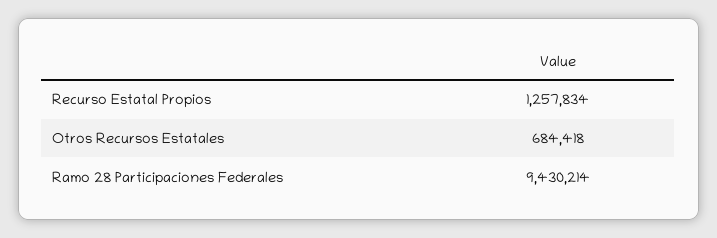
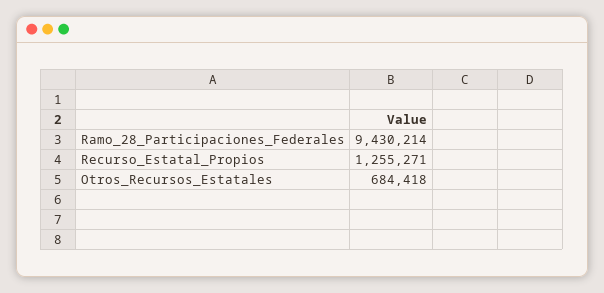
  {
-   "Recurso Estatal Propios": 1257834,
+   "Recurso Estatal Propios": 1255271,
    "Otros Recursos Estatales": 684418,
    "Ramo 28 Participaciones Federales": 9430214
  }

